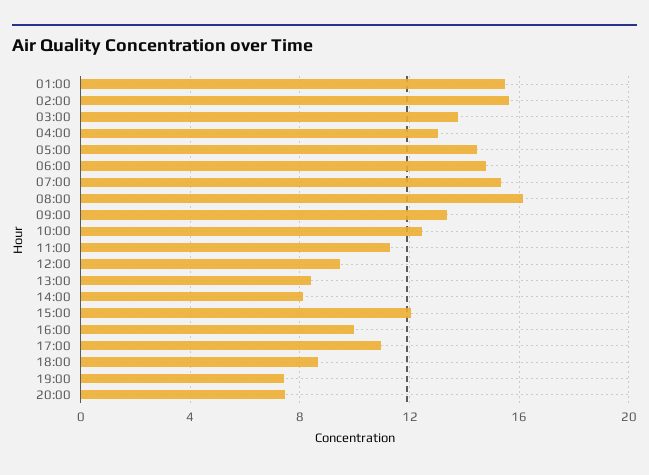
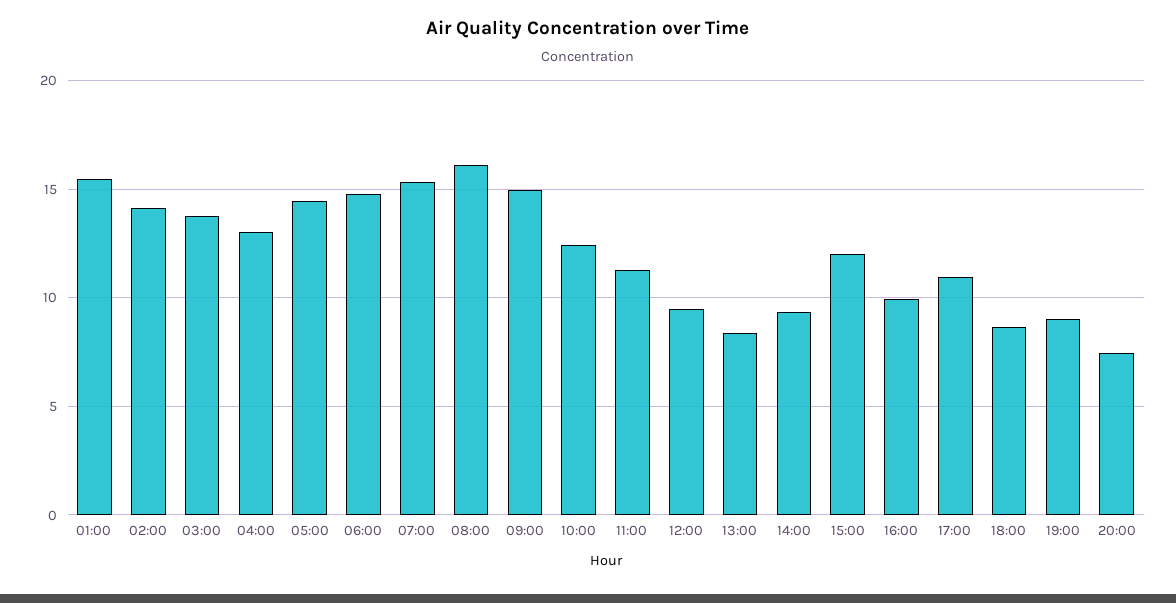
  {
    "01:00": 15.5,
-   "02:00": 15.5,
+   "02:00": 14,
    "03:00": 14,
    "04:00": 13,
    "05:00": 14.5,
    "06:00": 15,
    "07:00": 15.5,
    "08:00": 16,
-   "09:00": 13.5,
+   "09:00": 15,
    "10:00": 12.5,
    "11:00": 11.5,
    "12:00": 9.5,
    "13:00": 8.5,
-   "14:00": 8,
+   "14:00": 9.5,
    "15:00": 12,
    "16:00": 10,
    "17:00": 11,
    "18:00": 8.5,
-   "19:00": 7.5,
+   "19:00": 9,
    "20:00": 7.5
  }

